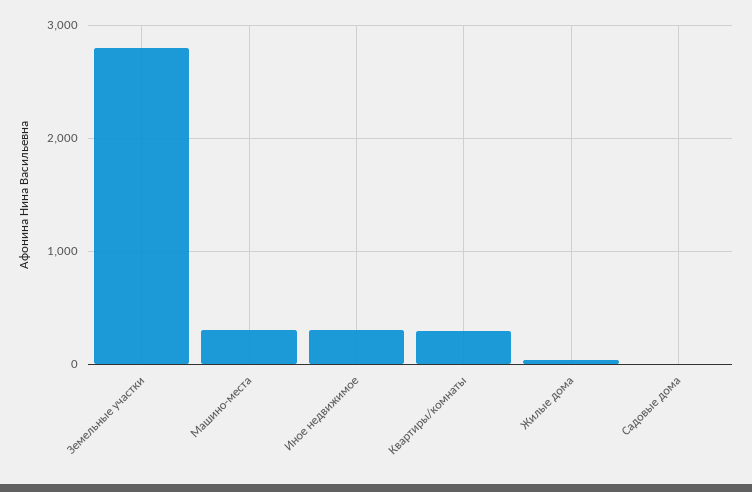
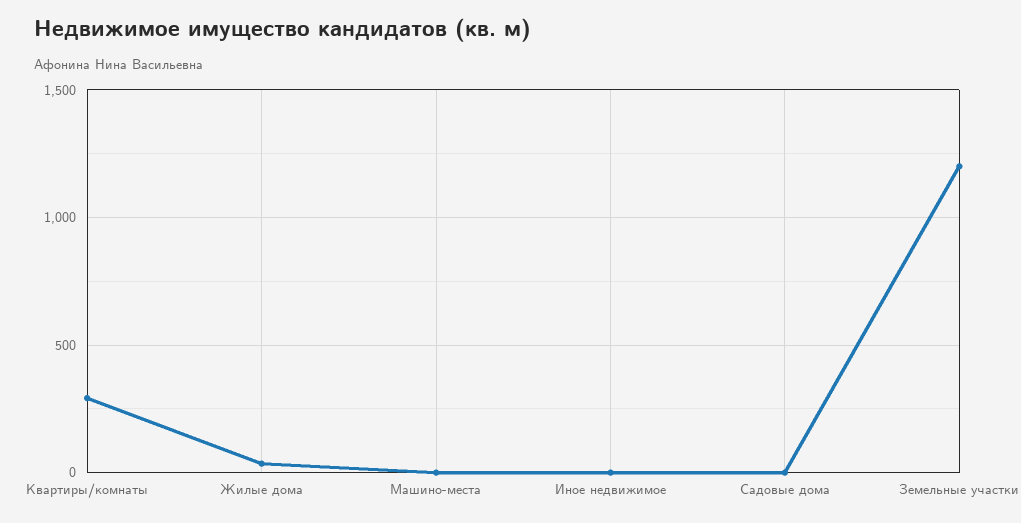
  {
-   "Земельные участки": 2800,
+   "Земельные участки": 1200,
-   "Машино-места": 300,
+   "Машино-места": 0,
-   "Иное недвижимое": 300,
+   "Иное недвижимое": 0,
    "Квартиры/комнаты": 300,
    "Жилые дома": 50,
    "Садовые дома": 0
  }

